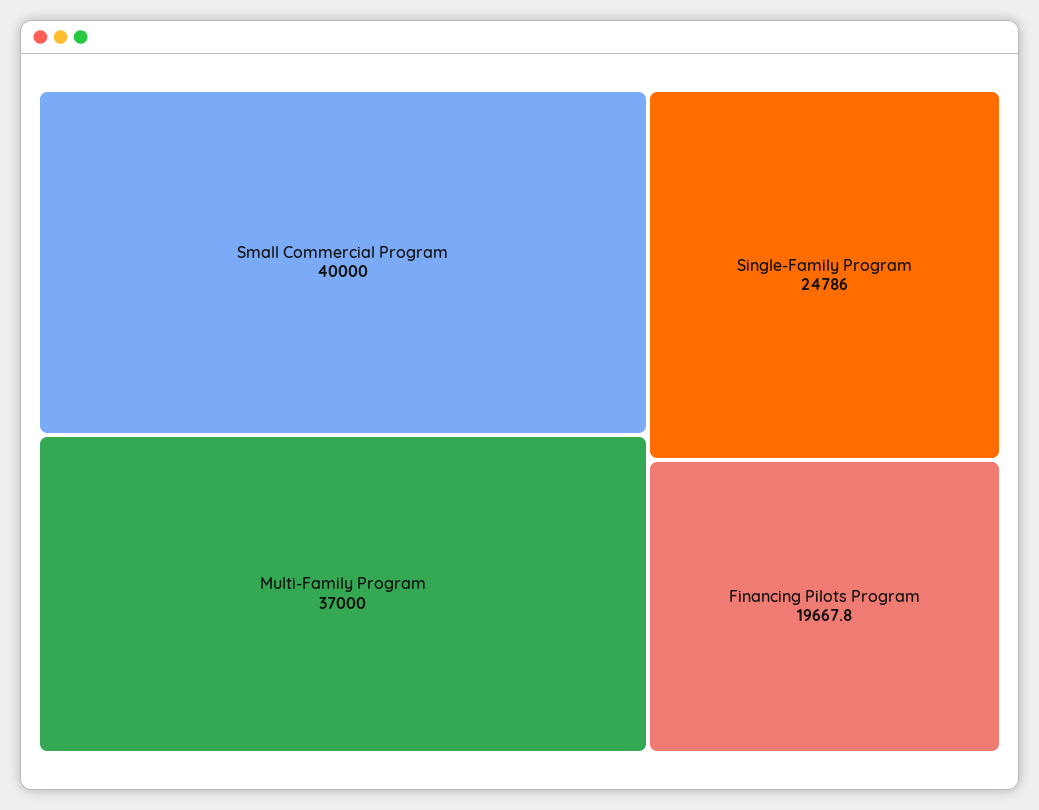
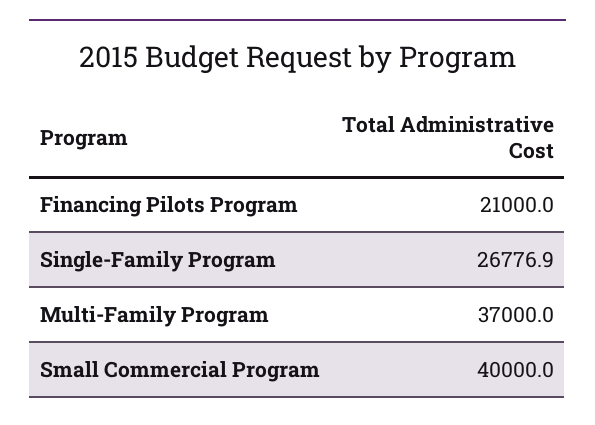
  {
    "Small Commercial Program": 40000,
    "Multi-Family Program": 37000,
-   "Single-Family Program": 24786,
+   "Single-Family Program": 26776.9,
-   "Financing Pilots Program": 19667.8
+   "Financing Pilots Program": 21000
  }

